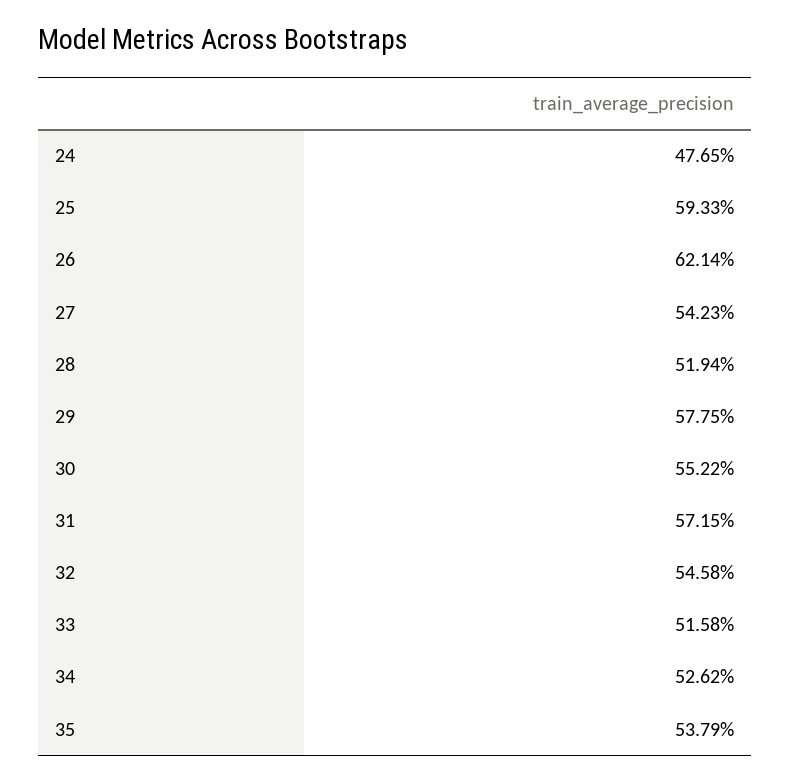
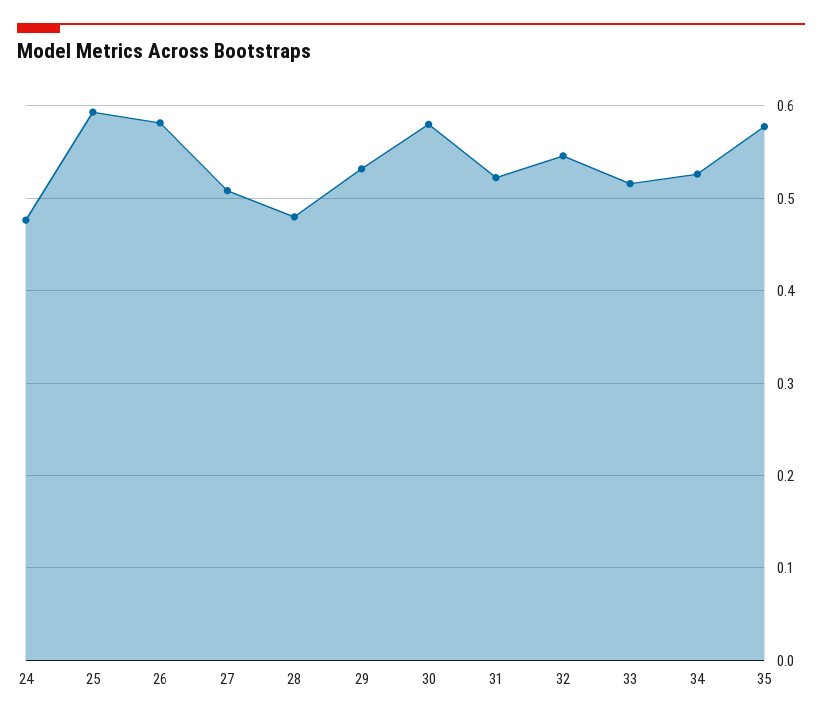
  {
    "24": 0.4765,
    "25": 0.5933,
-   "26": 0.6214,
+   "26": 0.58,
-   "27": 0.5423,
+   "27": 0.51,
-   "28": 0.5194,
+   "28": 0.48,
-   "29": 0.5775,
+   "29": 0.53,
-   "30": 0.5522,
+   "30": 0.58,
-   "31": 0.5715,
+   "31": 0.52,
    "32": 0.5458,
    "33": 0.5158,
    "34": 0.5262,
-   "35": 0.5379
+   "35": 0.58
  }

